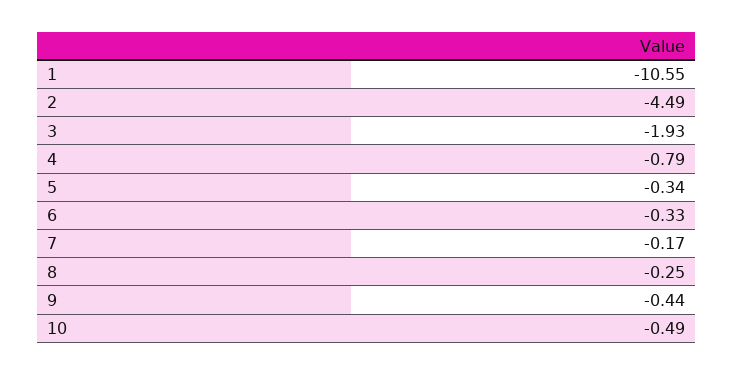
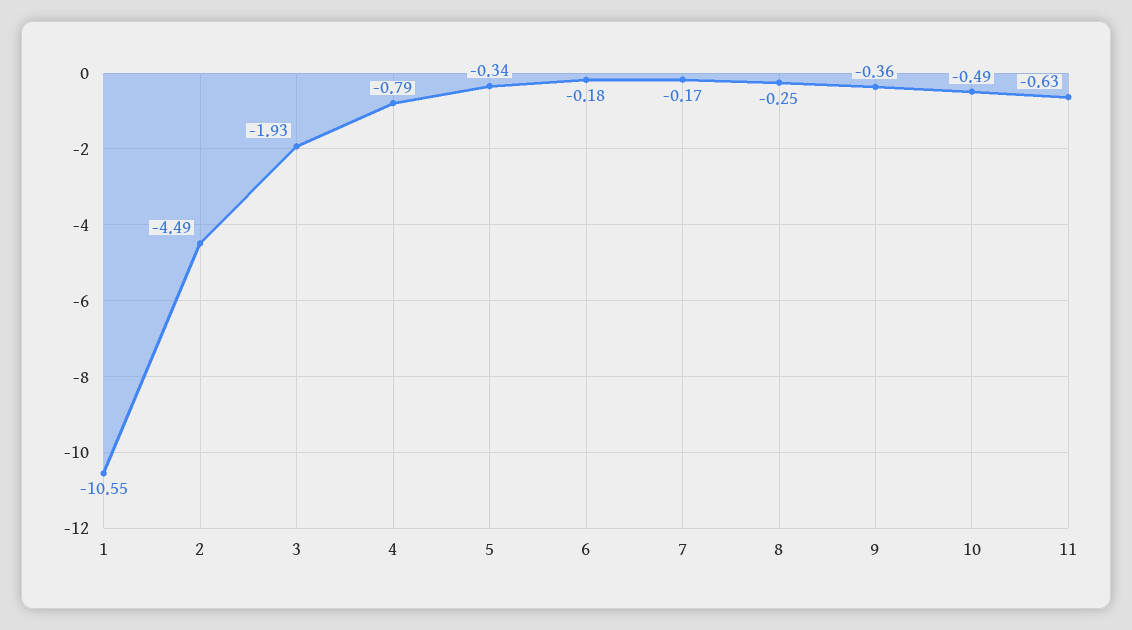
  {
    "1": -10.55,
    "2": -4.49,
    "3": -1.93,
    "4": -0.79,
    "5": -0.34,
-   "6": -0.33,
+   "6": -0.18,
    "7": -0.17,
    "8": -0.25,
-   "9": -0.44,
+   "9": -0.36,
-   "10": -0.49
+   "10": -0.49,
+   "11": -0.63
  }

